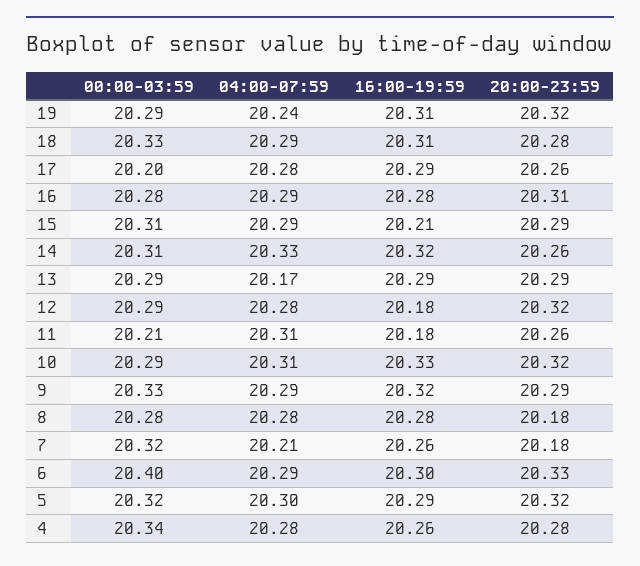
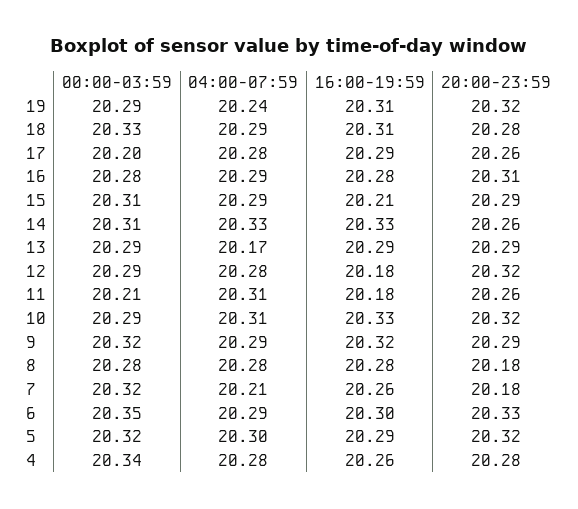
  {
    "00:00-03:59": {
      "19": 20.29,
      "18": 20.33,
      "17": 20.2,
      "16": 20.28,
      "15": 20.31,
      "14": 20.31,
      "13": 20.29,
      "12": 20.29,
      "11": 20.21,
      "10": 20.29,
-     "9": 20.33,
+     "9": 20.32,
      "8": 20.28,
      "7": 20.32,
-     "6": 20.4,
+     "6": 20.35,
      "5": 20.32,
      "4": 20.34
    },
    "04:00-07:59": {
      "19": 20.24,
      "18": 20.29,
      "17": 20.28,
      "16": 20.29,
      "15": 20.29,
      "14": 20.33,
      "13": 20.17,
      "12": 20.28,
      "11": 20.31,
      "10": 20.31,
      "9": 20.29,
      "8": 20.28,
      "7": 20.21,
      "6": 20.29,
      "5": 20.3,
      "4": 20.28
    },
    "16:00-19:59": {
      "19": 20.31,
      "18": 20.31,
      "17": 20.29,
      "16": 20.28,
      "15": 20.21,
-     "14": 20.32,
+     "14": 20.33,
      "13": 20.29,
      "12": 20.18,
      "11": 20.18,
      "10": 20.33,
      "9": 20.32,
      "8": 20.28,
      "7": 20.26,
      "6": 20.3,
      "5": 20.29,
      "4": 20.26
    },
    "20:00-23:59": {
      "19": 20.32,
      "18": 20.28,
      "17": 20.26,
      "16": 20.31,
      "15": 20.29,
      "14": 20.26,
      "13": 20.29,
      "12": 20.32,
      "11": 20.26,
      "10": 20.32,
      "9": 20.29,
      "8": 20.18,
      "7": 20.18,
      "6": 20.33,
      "5": 20.32,
      "4": 20.28
    }
  }

